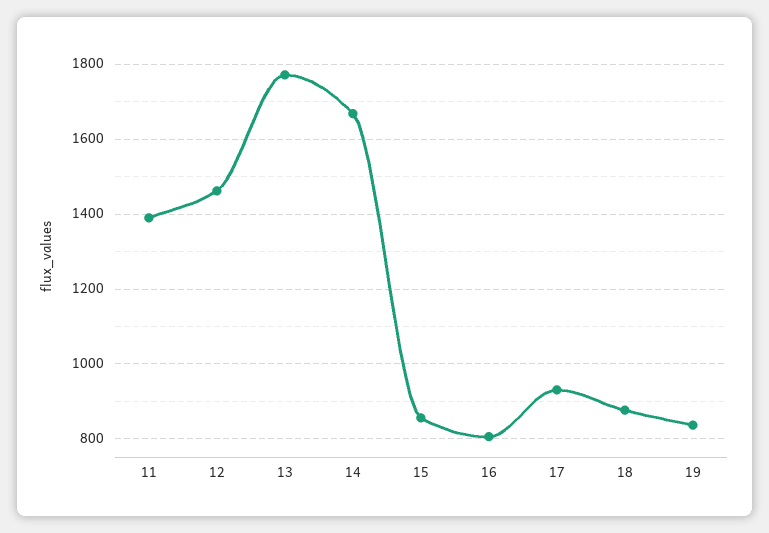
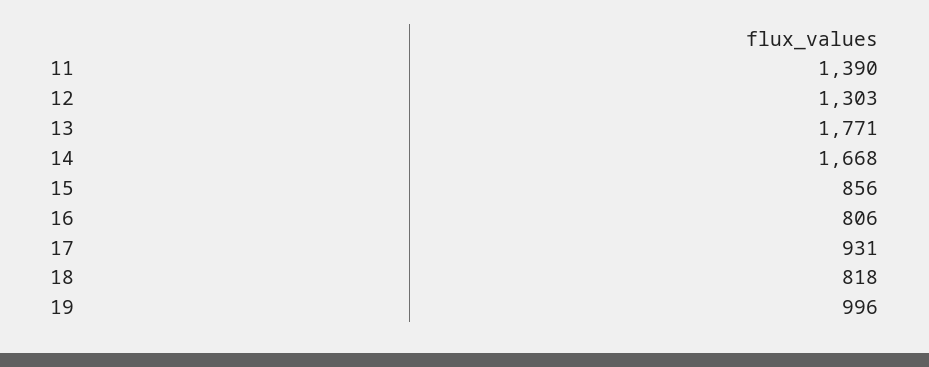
  {
    "11": 1390,
-   "12": 1460,
+   "12": 1303,
    "13": 1771,
    "14": 1668,
    "15": 856,
    "16": 806,
    "17": 931,
-   "18": 880,
+   "18": 818,
-   "19": 840
+   "19": 996
  }

